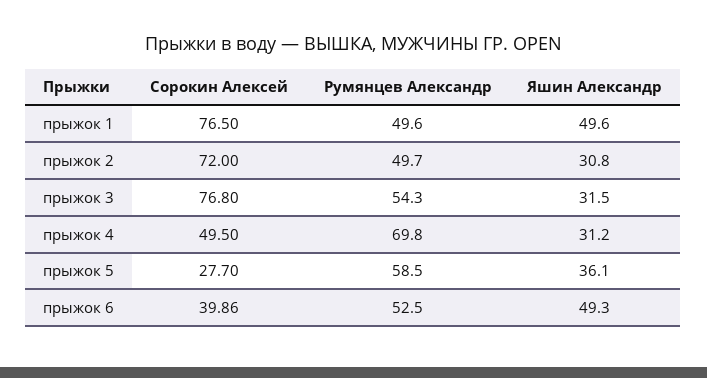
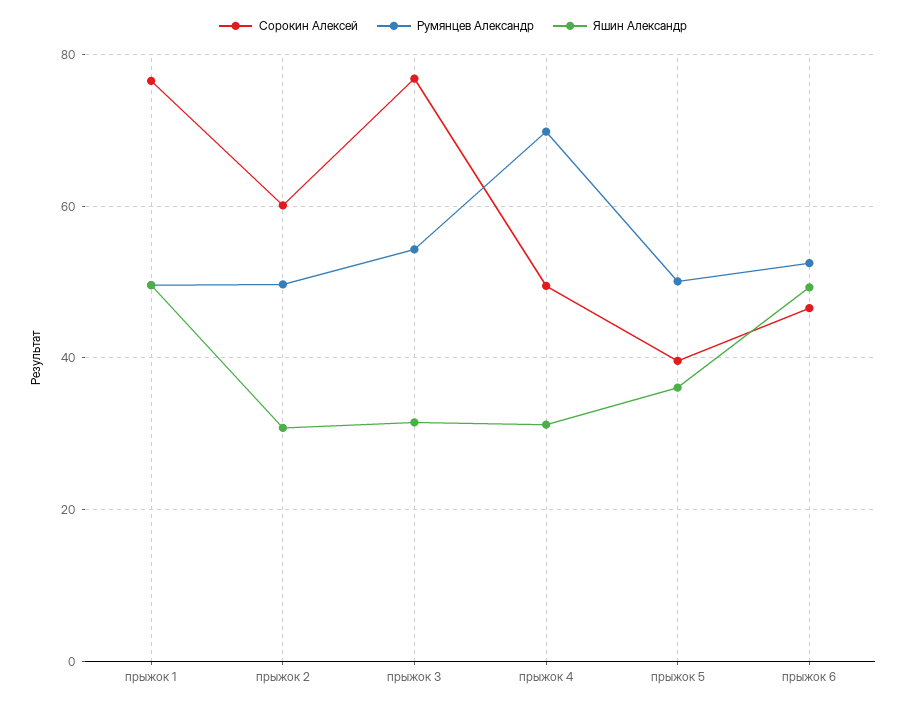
  {
    "Сорокин Алексей": {
      "прыжок 1": 76.5,
-     "прыжок 2": 72,
+     "прыжок 2": 60,
      "прыжок 3": 76.8,
      "прыжок 4": 49.5,
-     "прыжок 5": 27.7,
+     "прыжок 5": 40,
-     "прыжок 6": 39.86
+     "прыжок 6": 46
    },
    "Румянцев Александр": {
      "прыжок 1": 49.6,
      "прыжок 2": 49.7,
      "прыжок 3": 54.3,
      "прыжок 4": 69.8,
-     "прыжок 5": 58.5,
+     "прыжок 5": 50,
      "прыжок 6": 52.5
    },
    "Яшин Александр": {
      "прыжок 1": 49.6,
      "прыжок 2": 30.8,
      "прыжок 3": 31.5,
      "прыжок 4": 31.2,
      "прыжок 5": 36.1,
      "прыжок 6": 49.3
    }
  }

